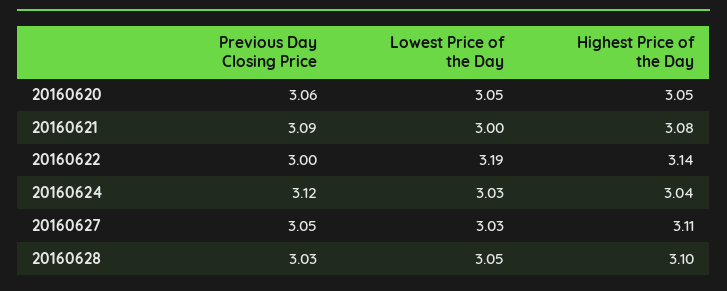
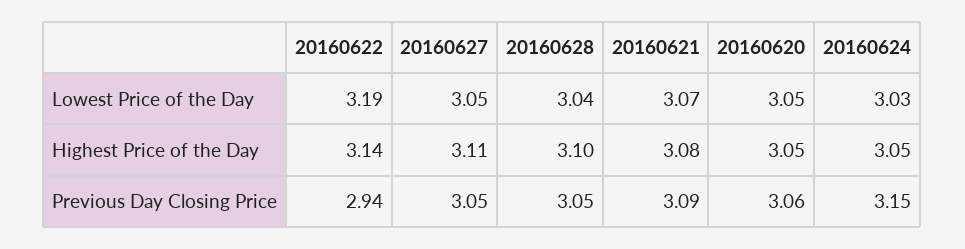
  {
    "Previous Day Closing Price": {
      "20160620": 3.06,
      "20160621": 3.09,
-     "20160622": 3,
+     "20160622": 2.94,
-     "20160624": 3.12,
+     "20160624": 3.15,
      "20160627": 3.05,
-     "20160628": 3.03
+     "20160628": 3.05
    },
    "Lowest Price of the Day": {
      "20160620": 3.05,
-     "20160621": 3,
+     "20160621": 3.07,
      "20160622": 3.19,
      "20160624": 3.03,
-     "20160627": 3.03,
+     "20160627": 3.05,
-     "20160628": 3.05
+     "20160628": 3.04
    },
    "Highest Price of the Day": {
      "20160620": 3.05,
      "20160621": 3.08,
      "20160622": 3.14,
-     "20160624": 3.04,
+     "20160624": 3.05,
      "20160627": 3.11,
      "20160628": 3.1
    }
  }

